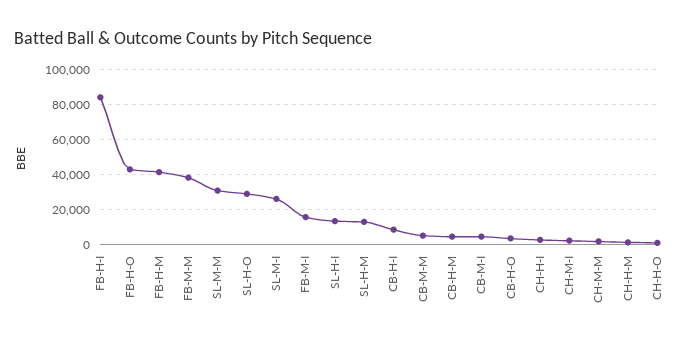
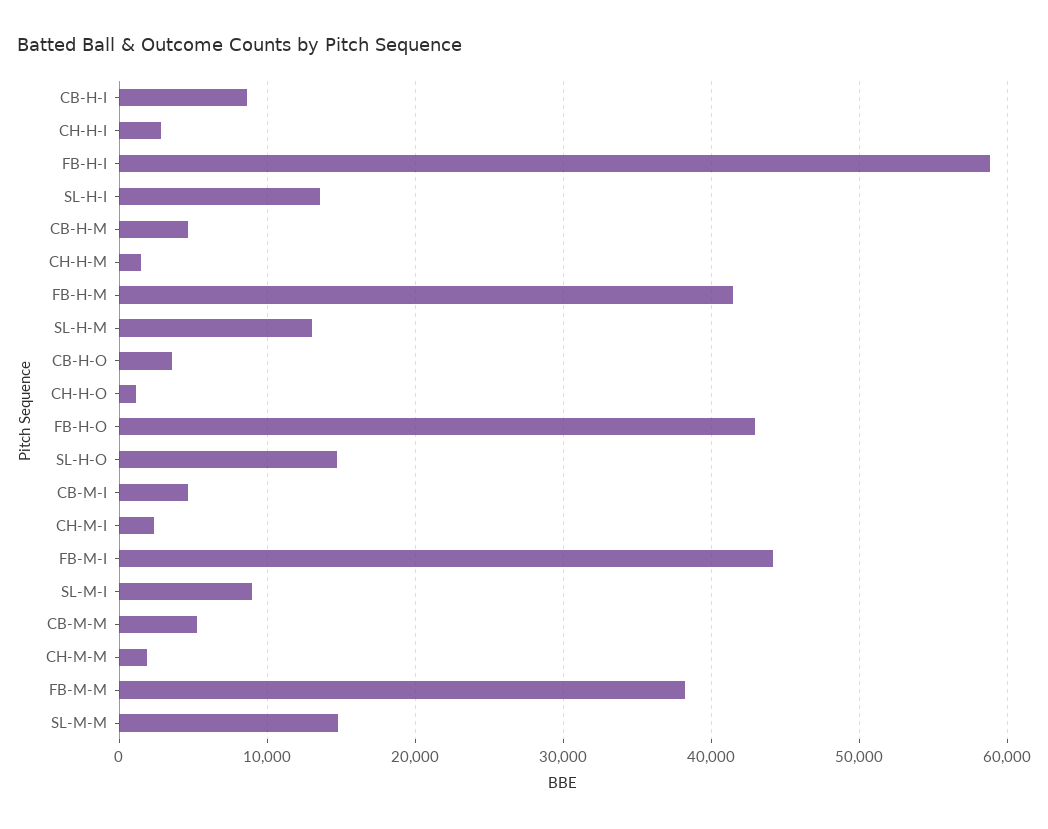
  {
-   "FB-H-I": 85000,
+   "FB-H-I": 59000,
    "FB-H-O": 43000,
    "FB-H-M": 41000,
    "FB-M-M": 38000,
-   "SL-M-M": 30000,
+   "SL-M-M": 15000,
-   "SL-H-O": 30000,
+   "SL-H-O": 15000,
-   "SL-M-I": 25000,
+   "SL-M-I": 9000,
-   "FB-M-I": 15000,
+   "FB-M-I": 44000,
    "SL-H-I": 14000,
    "SL-H-M": 13000,
    "CB-H-I": 9000,
    "CB-M-M": 5000,
    "CB-H-M": 5000,
    "CB-M-I": 5000,
    "CB-H-O": 4000,
    "CH-H-I": 3000,
    "CH-M-I": 2000,
    "CH-M-M": 2000,
    "CH-H-M": 1000,
    "CH-H-O": 1000
  }

